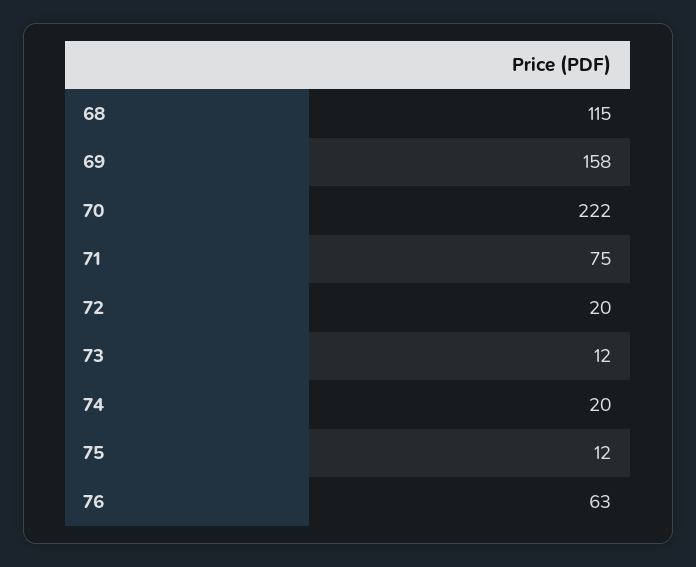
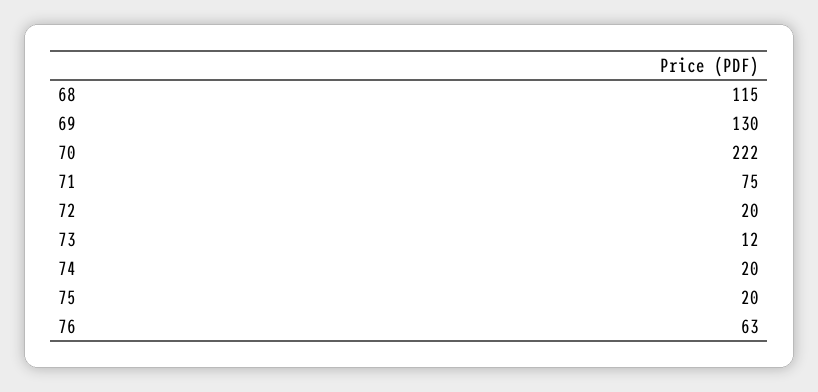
  {
    "68": 115,
-   "69": 158,
+   "69": 130,
    "70": 222,
    "71": 75,
    "72": 20,
    "73": 12,
    "74": 20,
-   "75": 12,
+   "75": 20,
    "76": 63
  }

